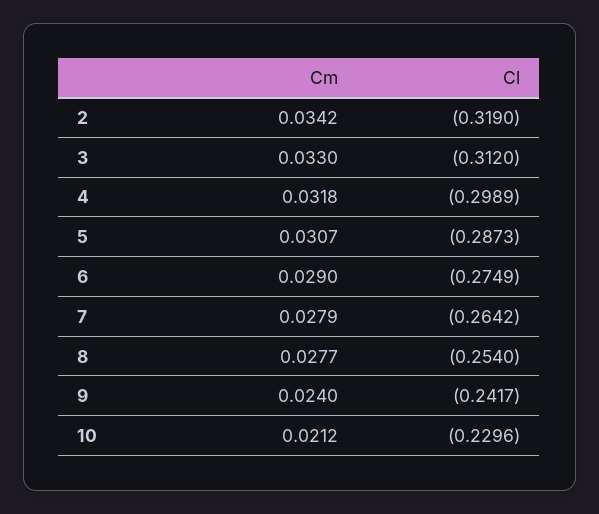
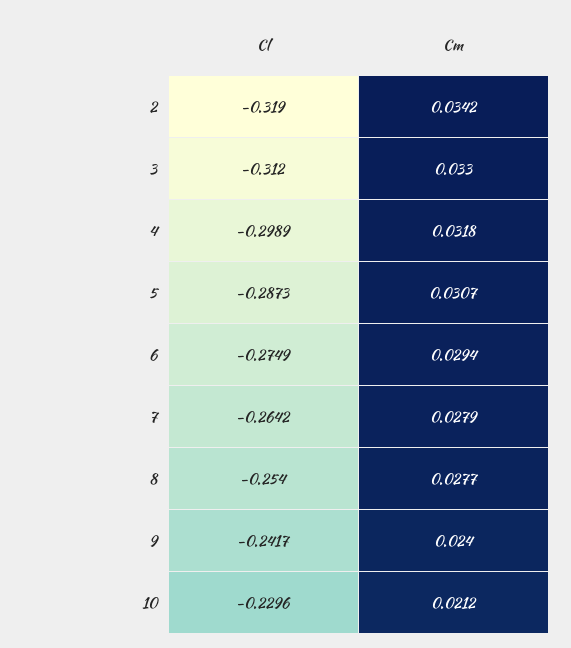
  {
    "Cm": {
      "2": 0.0342,
      "3": 0.033,
      "4": 0.0318,
      "5": 0.0307,
-     "6": 0.029,
+     "6": 0.0294,
      "7": 0.0279,
      "8": 0.0277,
      "9": 0.024,
      "10": 0.0212
    },
    "Cl": {
      "2": -0.319,
      "3": -0.312,
      "4": -0.2989,
      "5": -0.2873,
      "6": -0.2749,
      "7": -0.2642,
      "8": -0.254,
      "9": -0.2417,
      "10": -0.2296
    }
  }

